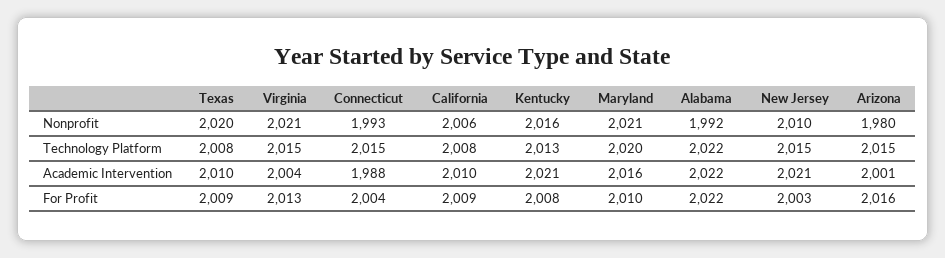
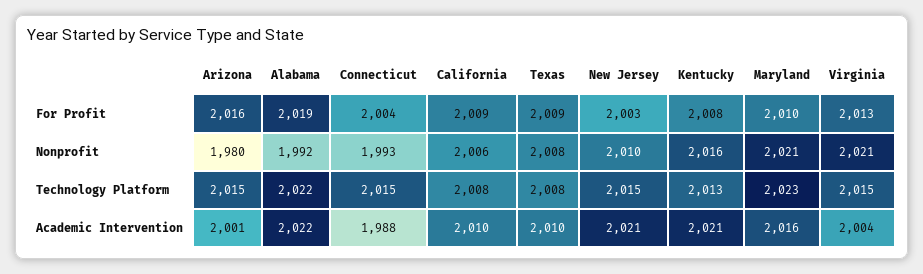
  {
    "Texas": {
-     "Nonprofit": 2020,
+     "Nonprofit": 2008,
      "Technology Platform": 2008,
      "Academic Intervention": 2010,
      "For Profit": 2009
    },
    "Virginia": {
      "Nonprofit": 2021,
      "Technology Platform": 2015,
      "Academic Intervention": 2004,
      "For Profit": 2013
    },
    "Connecticut": {
      "Nonprofit": 1993,
      "Technology Platform": 2015,
      "Academic Intervention": 1988,
      "For Profit": 2004
    },
    "California": {
      "Nonprofit": 2006,
      "Technology Platform": 2008,
      "Academic Intervention": 2010,
      "For Profit": 2009
    },
    "Kentucky": {
      "Nonprofit": 2016,
      "Technology Platform": 2013,
      "Academic Intervention": 2021,
      "For Profit": 2008
    },
    "Maryland": {
      "Nonprofit": 2021,
-     "Technology Platform": 2020,
+     "Technology Platform": 2023,
      "Academic Intervention": 2016,
      "For Profit": 2010
    },
    "Alabama": {
      "Nonprofit": 1992,
      "Technology Platform": 2022,
      "Academic Intervention": 2022,
-     "For Profit": 2022
+     "For Profit": 2019
    },
    "New Jersey": {
      "Nonprofit": 2010,
      "Technology Platform": 2015,
      "Academic Intervention": 2021,
      "For Profit": 2003
    },
    "Arizona": {
      "Nonprofit": 1980,
      "Technology Platform": 2015,
      "Academic Intervention": 2001,
      "For Profit": 2016
    }
  }

